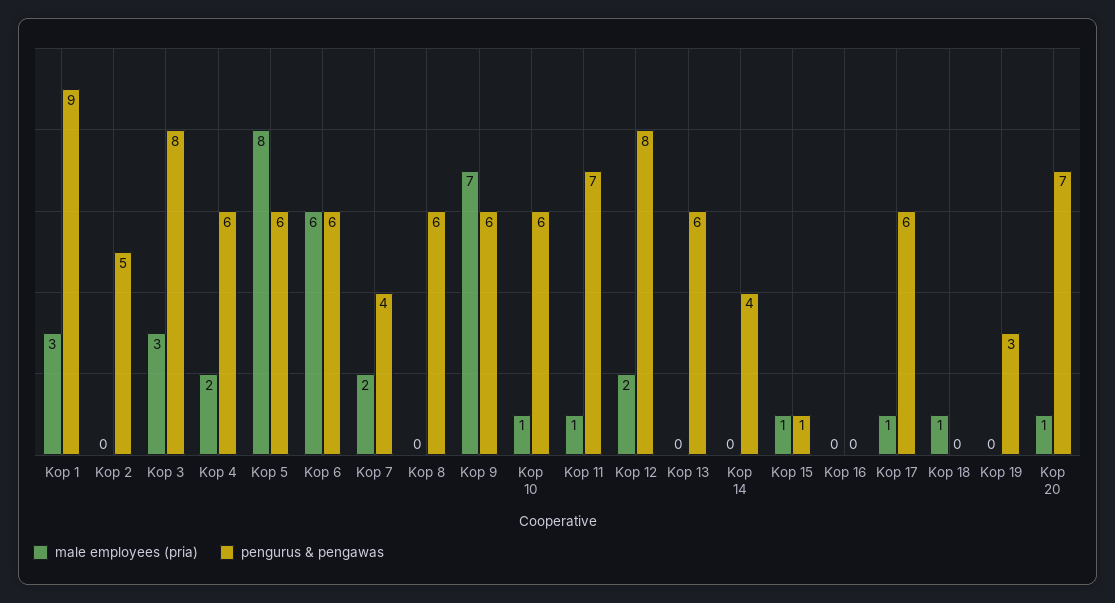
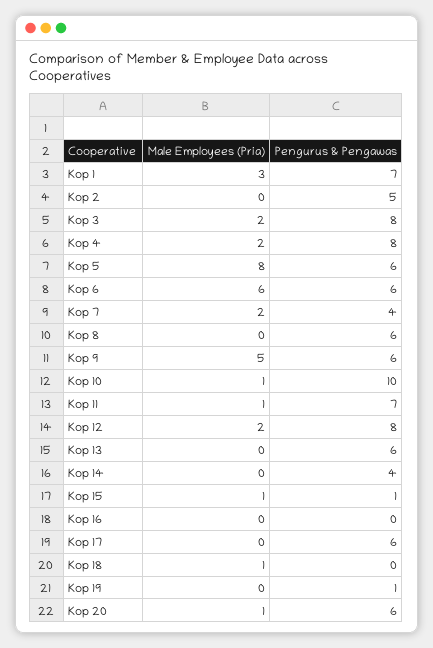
  {
    "male employees (pria)": {
      "Kop 1": 3,
      "Kop 2": 0,
-     "Kop 3": 3,
+     "Kop 3": 2,
      "Kop 4": 2,
      "Kop 5": 8,
      "Kop 6": 6,
      "Kop 7": 2,
      "Kop 8": 0,
-     "Kop 9": 7,
+     "Kop 9": 5,
      "Kop 10": 1,
      "Kop 11": 1,
      "Kop 12": 2,
      "Kop 13": 0,
      "Kop 14": 0,
      "Kop 15": 1,
      "Kop 16": 0,
-     "Kop 17": 1,
+     "Kop 17": 0,
      "Kop 18": 1,
      "Kop 19": 0,
      "Kop 20": 1
    },
    "pengurus & pengawas": {
-     "Kop 1": 9,
+     "Kop 1": 7,
      "Kop 2": 5,
      "Kop 3": 8,
-     "Kop 4": 6,
+     "Kop 4": 8,
      "Kop 5": 6,
      "Kop 6": 6,
      "Kop 7": 4,
      "Kop 8": 6,
      "Kop 9": 6,
-     "Kop 10": 6,
+     "Kop 10": 10,
      "Kop 11": 7,
      "Kop 12": 8,
      "Kop 13": 6,
      "Kop 14": 4,
      "Kop 15": 1,
      "Kop 16": 0,
      "Kop 17": 6,
      "Kop 18": 0,
-     "Kop 19": 3,
+     "Kop 19": 1,
-     "Kop 20": 7
+     "Kop 20": 6
    }
  }

